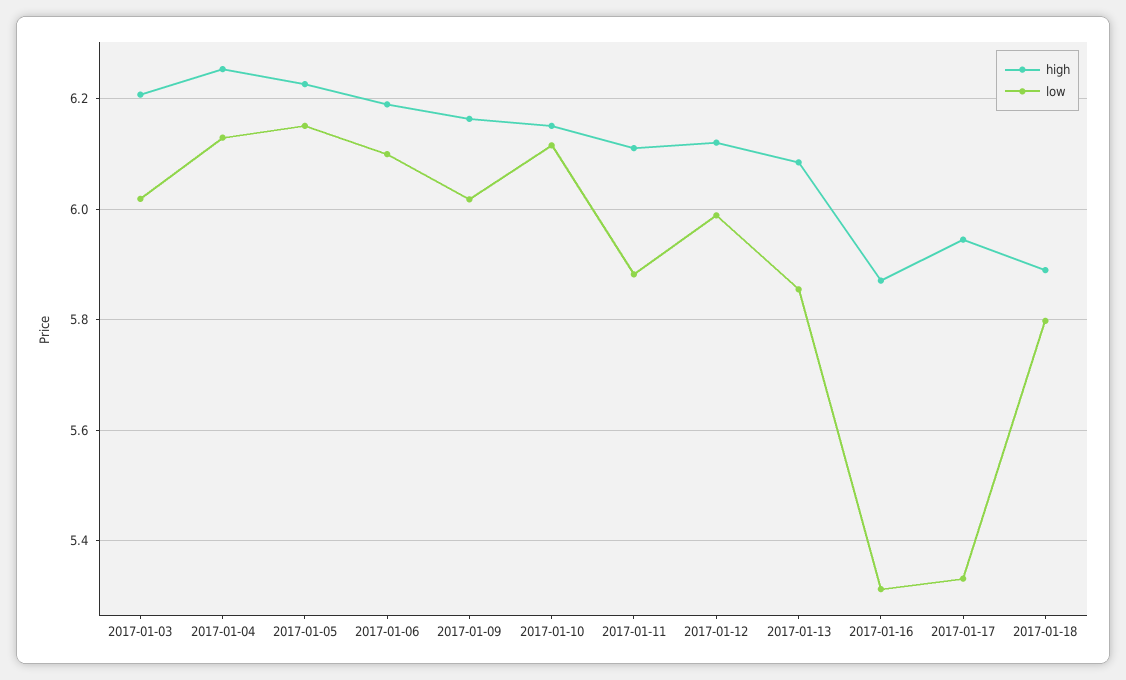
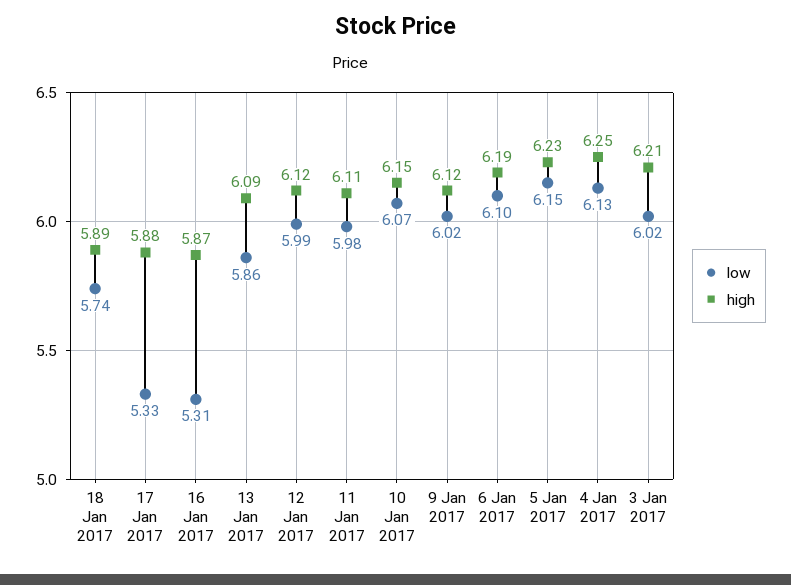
  {
    "high": {
      "2017-01-03": 6.21,
      "2017-01-04": 6.25,
      "2017-01-05": 6.23,
      "2017-01-06": 6.19,
-     "2017-01-09": 6.16,
+     "2017-01-09": 6.12,
      "2017-01-10": 6.15,
      "2017-01-11": 6.11,
      "2017-01-12": 6.12,
      "2017-01-13": 6.09,
      "2017-01-16": 5.87,
-     "2017-01-17": 5.94,
+     "2017-01-17": 5.88,
      "2017-01-18": 5.89
    },
    "low": {
      "2017-01-03": 6.02,
      "2017-01-04": 6.13,
      "2017-01-05": 6.15,
      "2017-01-06": 6.1,
      "2017-01-09": 6.02,
-     "2017-01-10": 6.12,
+     "2017-01-10": 6.07,
-     "2017-01-11": 5.88,
+     "2017-01-11": 5.98,
      "2017-01-12": 5.99,
      "2017-01-13": 5.86,
      "2017-01-16": 5.31,
      "2017-01-17": 5.33,
-     "2017-01-18": 5.8
+     "2017-01-18": 5.74
    }
  }

